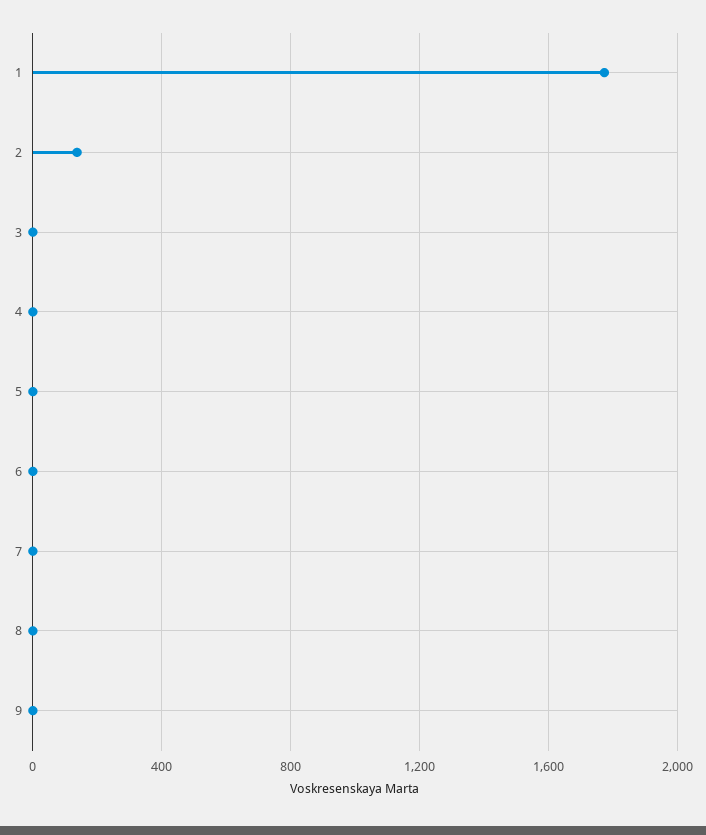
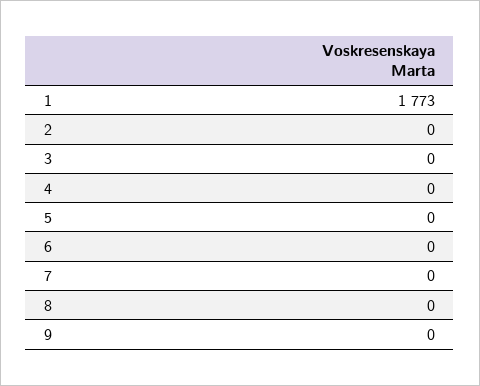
  {
    "1": 1773,
-   "2": 150,
+   "2": 0,
    "3": 0,
    "4": 0,
    "5": 0,
    "6": 0,
    "7": 0,
    "8": 0,
    "9": 0
  }

